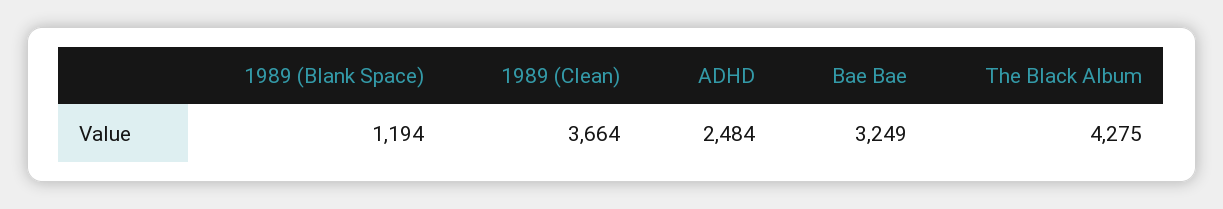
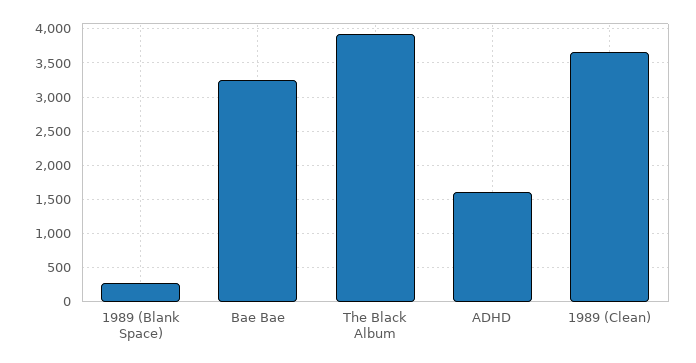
  {
-   "1989 (Blank Space)": 1194,
+   "1989 (Blank Space)": 300,
    "1989 (Clean)": 3664,
-   "ADHD": 2484,
+   "ADHD": 1600,
    "Bae Bae": 3249,
-   "The Black Album": 4275
+   "The Black Album": 3900
  }

